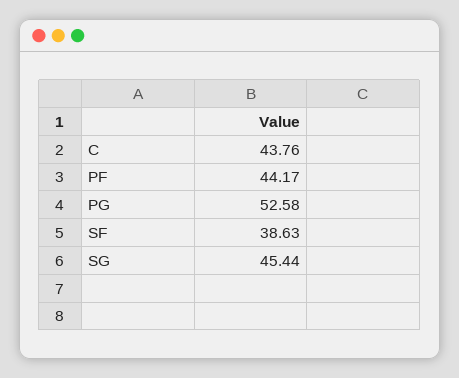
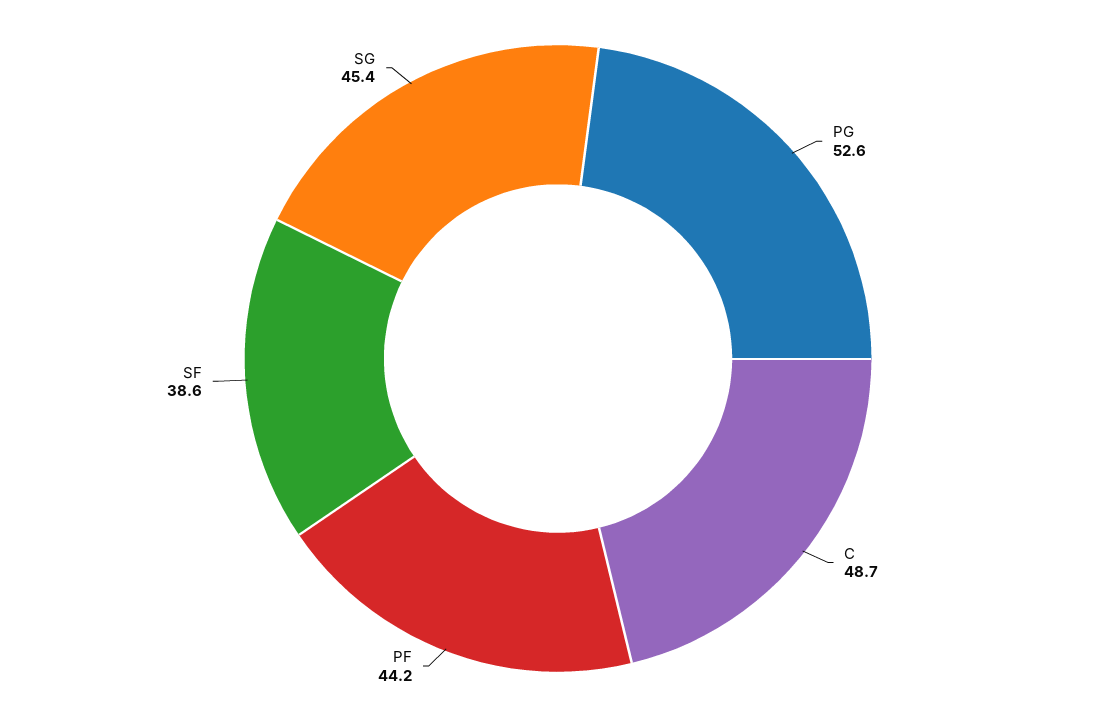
  {
-   "C": 43.76,
+   "C": 48.7,
    "PF": 44.17,
    "PG": 52.58,
    "SF": 38.63,
    "SG": 45.44
  }

